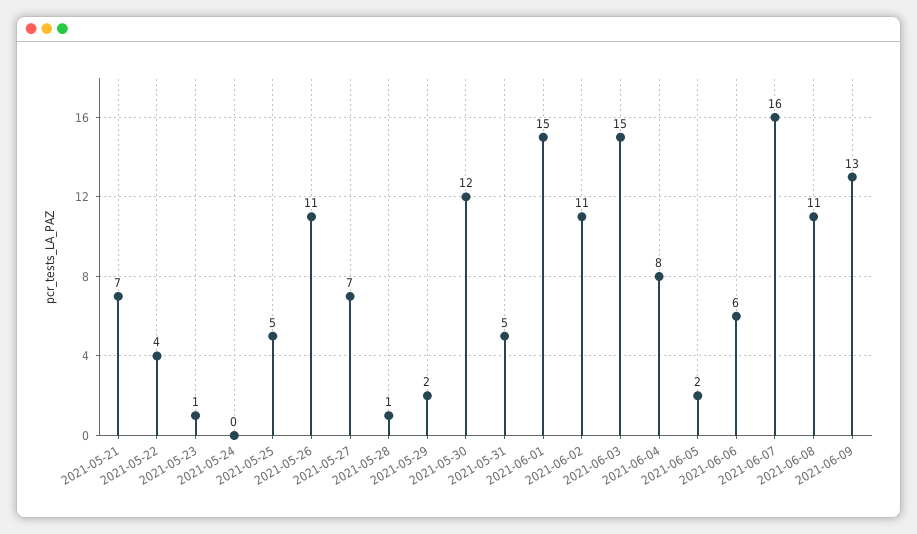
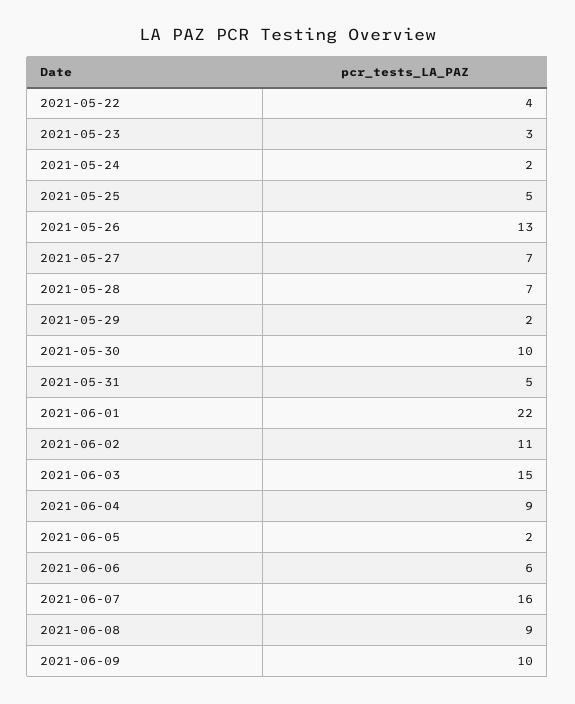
  {
-   "2021-05-21": 7,
    "2021-05-22": 4,
-   "2021-05-23": 1,
+   "2021-05-23": 3,
-   "2021-05-24": 0,
+   "2021-05-24": 2,
    "2021-05-25": 5,
-   "2021-05-26": 11,
+   "2021-05-26": 13,
    "2021-05-27": 7,
-   "2021-05-28": 1,
+   "2021-05-28": 7,
    "2021-05-29": 2,
-   "2021-05-30": 12,
+   "2021-05-30": 10,
    "2021-05-31": 5,
-   "2021-06-01": 15,
+   "2021-06-01": 22,
    "2021-06-02": 11,
    "2021-06-03": 15,
-   "2021-06-04": 8,
+   "2021-06-04": 9,
    "2021-06-05": 2,
    "2021-06-06": 6,
    "2021-06-07": 16,
-   "2021-06-08": 11,
+   "2021-06-08": 9,
-   "2021-06-09": 13
+   "2021-06-09": 10
  }

